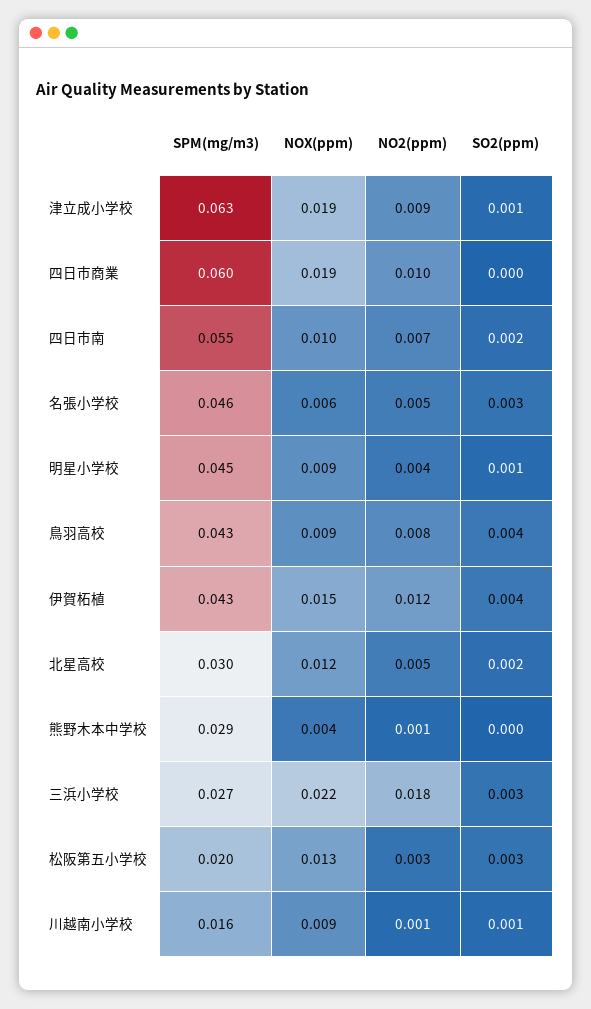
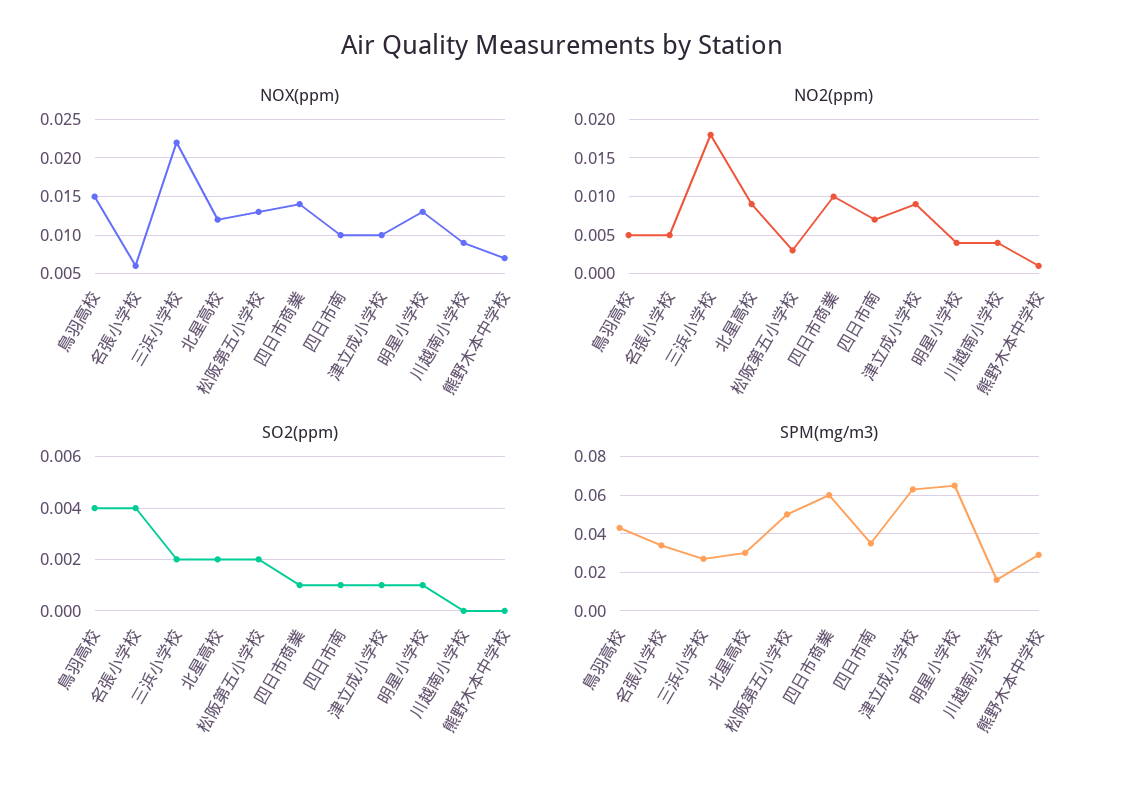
  {
    "SPM(mg/m3)": {
      "津立成小学校": 0.063,
      "四日市商業": 0.06,
-     "四日市南": 0.055,
+     "四日市南": 0.035,
-     "名張小学校": 0.046,
+     "名張小学校": 0.035,
-     "明星小学校": 0.045,
+     "明星小学校": 0.065,
      "鳥羽高校": 0.043,
-     "伊賀柘植": 0.043,
      "北星高校": 0.03,
      "熊野木本中学校": 0.029,
      "三浜小学校": 0.027,
-     "松阪第五小学校": 0.02,
+     "松阪第五小学校": 0.05,
      "川越南小学校": 0.016
    },
    "NOX(ppm)": {
-     "津立成小学校": 0.019,
+     "津立成小学校": 0.01,
-     "四日市商業": 0.019,
+     "四日市商業": 0.014,
      "四日市南": 0.01,
      "名張小学校": 0.006,
-     "明星小学校": 0.009,
+     "明星小学校": 0.013,
-     "鳥羽高校": 0.009,
+     "鳥羽高校": 0.015,
-     "伊賀柘植": 0.015,
      "北星高校": 0.012,
-     "熊野木本中学校": 0.004,
+     "熊野木本中学校": 0.007,
      "三浜小学校": 0.022,
      "松阪第五小学校": 0.013,
      "川越南小学校": 0.009
    },
    "NO2(ppm)": {
      "津立成小学校": 0.009,
      "四日市商業": 0.01,
      "四日市南": 0.007,
      "名張小学校": 0.005,
      "明星小学校": 0.004,
-     "鳥羽高校": 0.008,
+     "鳥羽高校": 0.005,
-     "伊賀柘植": 0.012,
-     "北星高校": 0.005,
+     "北星高校": 0.009,
      "熊野木本中学校": 0.001,
      "三浜小学校": 0.018,
      "松阪第五小学校": 0.003,
-     "川越南小学校": 0.001
+     "川越南小学校": 0.004
    },
    "SO2(ppm)": {
      "津立成小学校": 0.001,
-     "四日市商業": 0,
+     "四日市商業": 0.001,
-     "四日市南": 0.002,
+     "四日市南": 0.001,
-     "名張小学校": 0.003,
+     "名張小学校": 0.004,
      "明星小学校": 0.001,
      "鳥羽高校": 0.004,
-     "伊賀柘植": 0.004,
      "北星高校": 0.002,
      "熊野木本中学校": 0,
-     "三浜小学校": 0.003,
+     "三浜小学校": 0.002,
-     "松阪第五小学校": 0.003,
+     "松阪第五小学校": 0.002,
-     "川越南小学校": 0.001
+     "川越南小学校": 0
    }
  }

